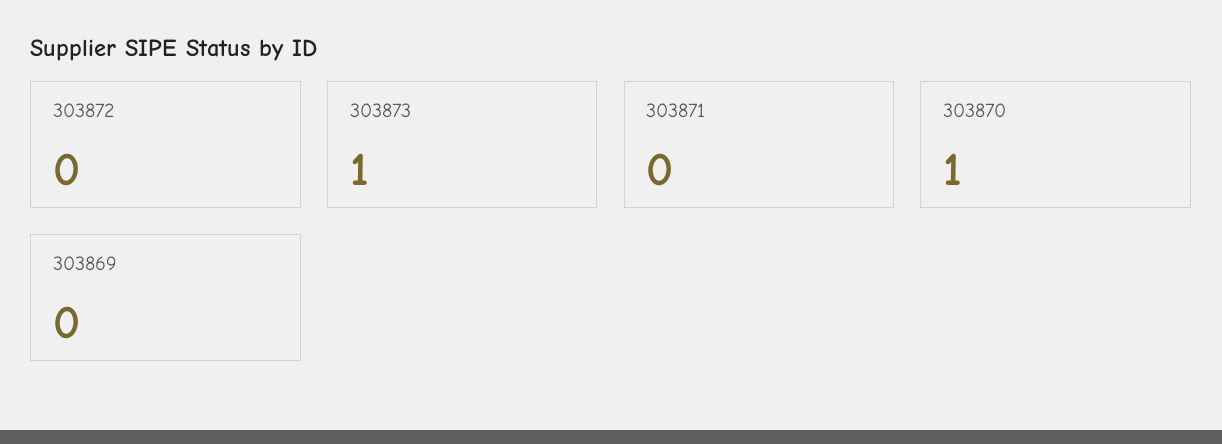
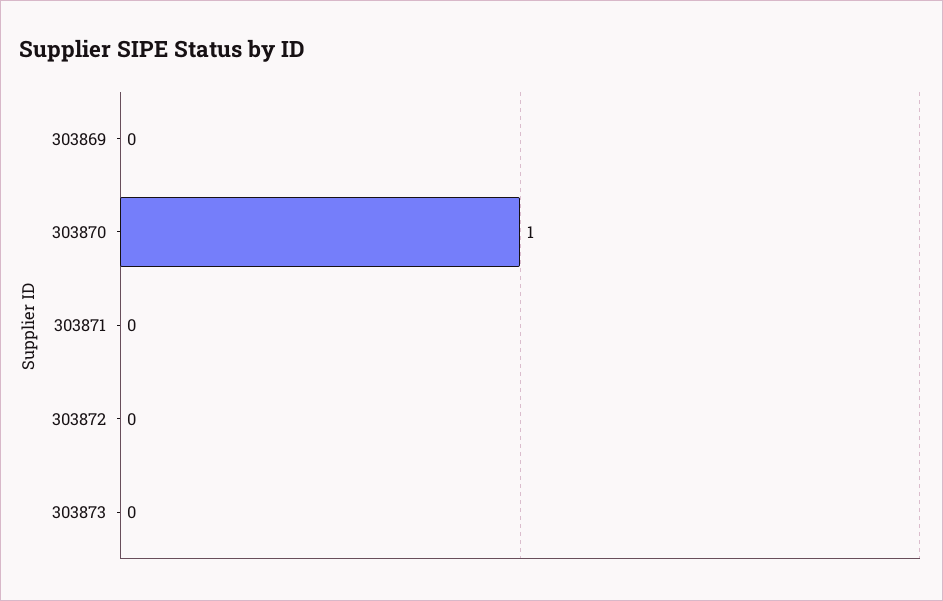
  {
    "303872": 0,
-   "303873": 1,
+   "303873": 0,
    "303871": 0,
    "303870": 1,
    "303869": 0
  }

